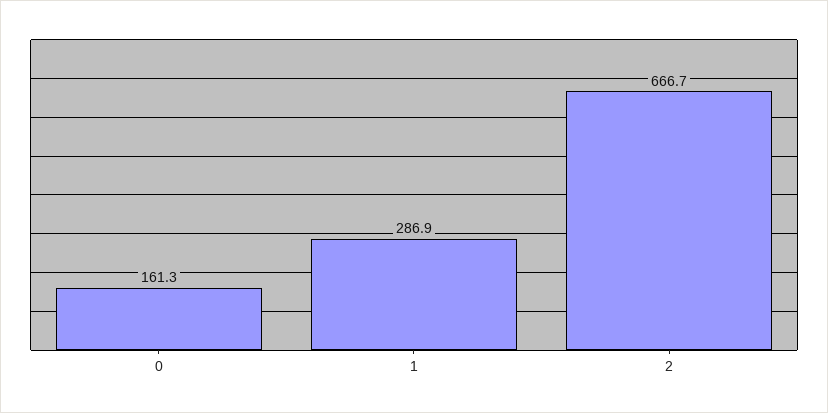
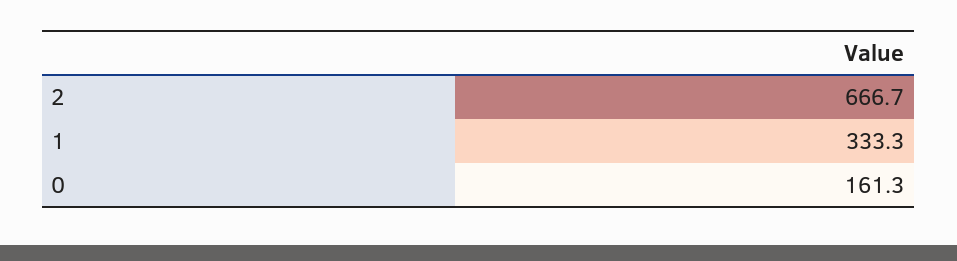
  {
    "0": 161.3,
-   "1": 286.9,
+   "1": 333.3,
    "2": 666.7
  }

